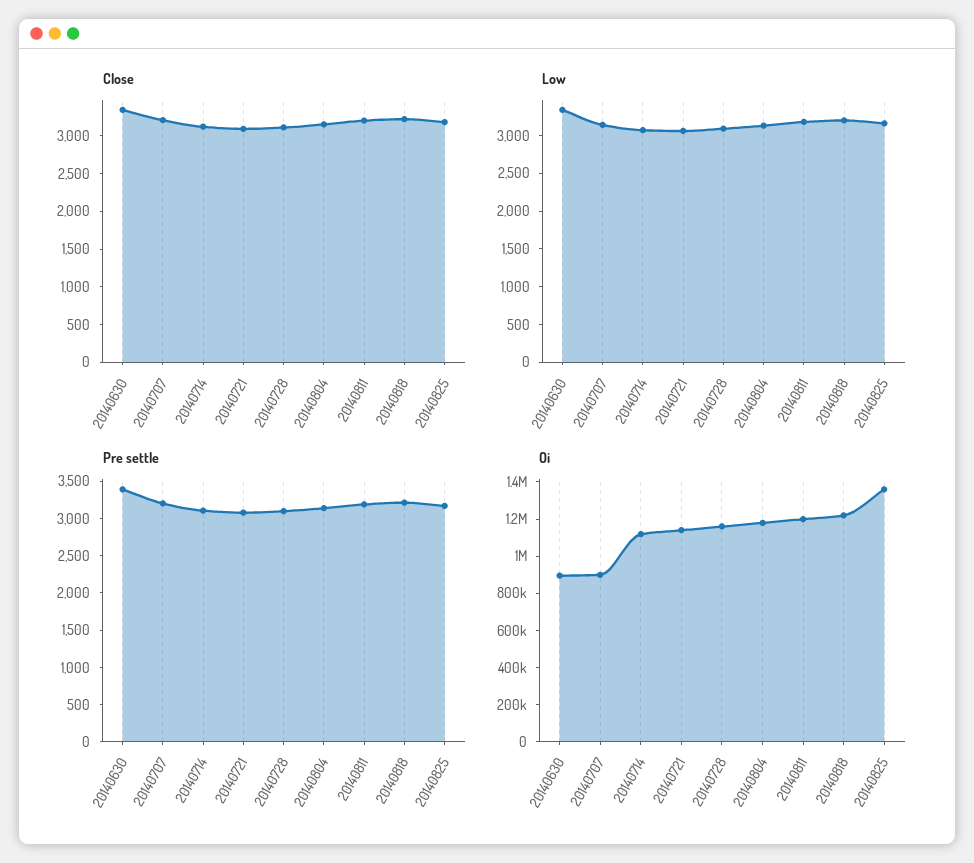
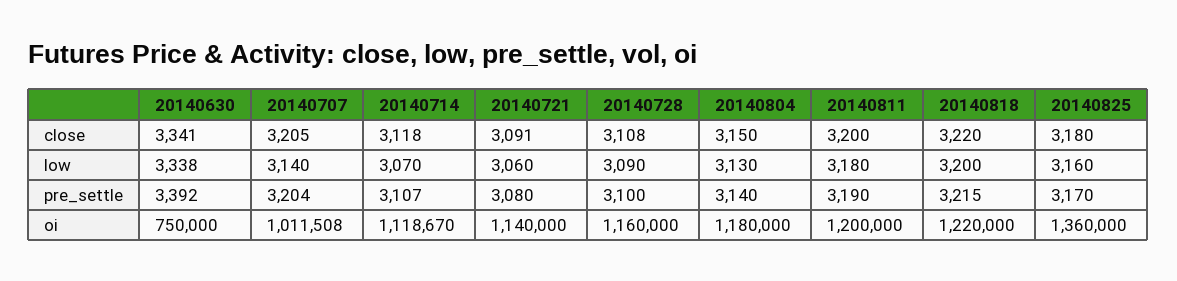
  {
    "Close": {
      "20140630": 3341,
      "20140707": 3205,
      "20140714": 3118,
      "20140721": 3091,
      "20140728": 3108,
      "20140804": 3150,
      "20140811": 3200,
      "20140818": 3220,
      "20140825": 3180
    },
    "Low": {
      "20140630": 3338,
      "20140707": 3140,
      "20140714": 3070,
      "20140721": 3060,
      "20140728": 3090,
      "20140804": 3130,
      "20140811": 3180,
      "20140818": 3200,
      "20140825": 3160
    },
    "Pre settle": {
      "20140630": 3392,
      "20140707": 3204,
      "20140714": 3107,
      "20140721": 3080,
      "20140728": 3100,
      "20140804": 3140,
      "20140811": 3190,
      "20140818": 3215,
      "20140825": 3170
    },
    "Oi": {
-     "20140630": 900000,
+     "20140630": 750000,
-     "20140707": 900000,
+     "20140707": 1011508,
      "20140714": 1118670,
      "20140721": 1140000,
      "20140728": 1160000,
      "20140804": 1180000,
      "20140811": 1200000,
      "20140818": 1220000,
      "20140825": 1360000
    }
  }

